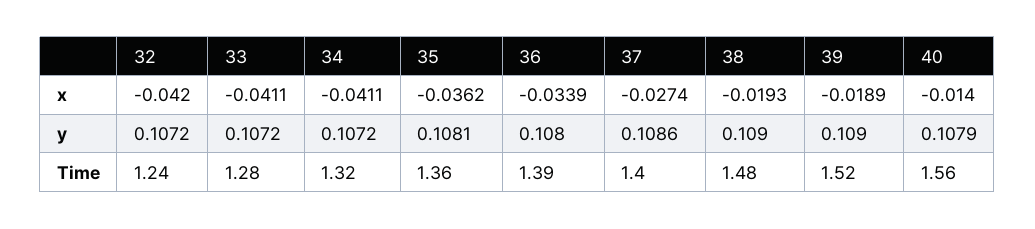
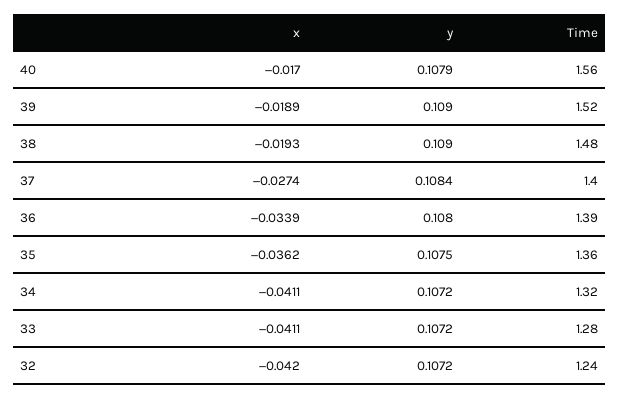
  {
    "32": {
      "x": -0.042,
      "y": 0.1072,
      "Time": 1.24
    },
    "33": {
      "x": -0.0411,
      "y": 0.1072,
      "Time": 1.28
    },
    "34": {
      "x": -0.0411,
      "y": 0.1072,
      "Time": 1.32
    },
    "35": {
      "x": -0.0362,
-     "y": 0.1081,
+     "y": 0.1075,
      "Time": 1.36
    },
    "36": {
      "x": -0.0339,
      "y": 0.108,
      "Time": 1.39
    },
    "37": {
      "x": -0.0274,
-     "y": 0.1086,
+     "y": 0.1084,
      "Time": 1.4
    },
    "38": {
      "x": -0.0193,
      "y": 0.109,
      "Time": 1.48
    },
    "39": {
      "x": -0.0189,
      "y": 0.109,
      "Time": 1.52
    },
    "40": {
-     "x": -0.014,
+     "x": -0.017,
      "y": 0.1079,
      "Time": 1.56
    }
  }

